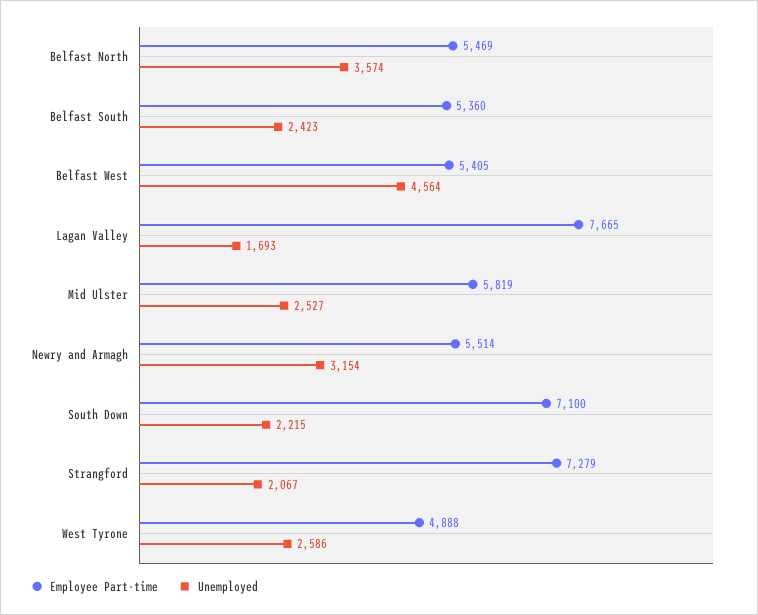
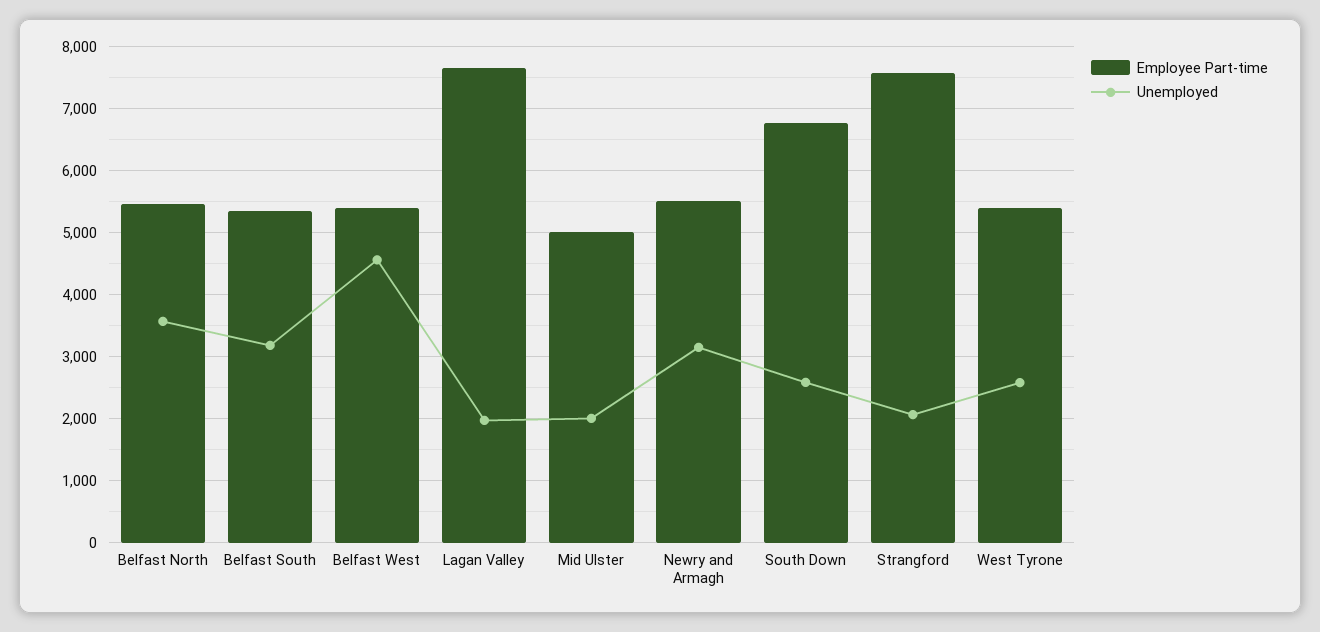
  {
    "Employee Part-time": {
      "Belfast North": 5469,
      "Belfast South": 5360,
      "Belfast West": 5405,
      "Lagan Valley": 7665,
-     "Mid Ulster": 5819,
+     "Mid Ulster": 5000,
      "Newry and Armagh": 5514,
-     "South Down": 7100,
+     "South Down": 6800,
-     "Strangford": 7279,
+     "Strangford": 7600,
-     "West Tyrone": 4888
+     "West Tyrone": 5400
    },
    "Unemployed": {
      "Belfast North": 3574,
-     "Belfast South": 2423,
+     "Belfast South": 3200,
      "Belfast West": 4564,
-     "Lagan Valley": 1693,
+     "Lagan Valley": 2000,
-     "Mid Ulster": 2527,
+     "Mid Ulster": 2000,
      "Newry and Armagh": 3154,
-     "South Down": 2215,
+     "South Down": 2600,
      "Strangford": 2067,
      "West Tyrone": 2586
    }
  }

